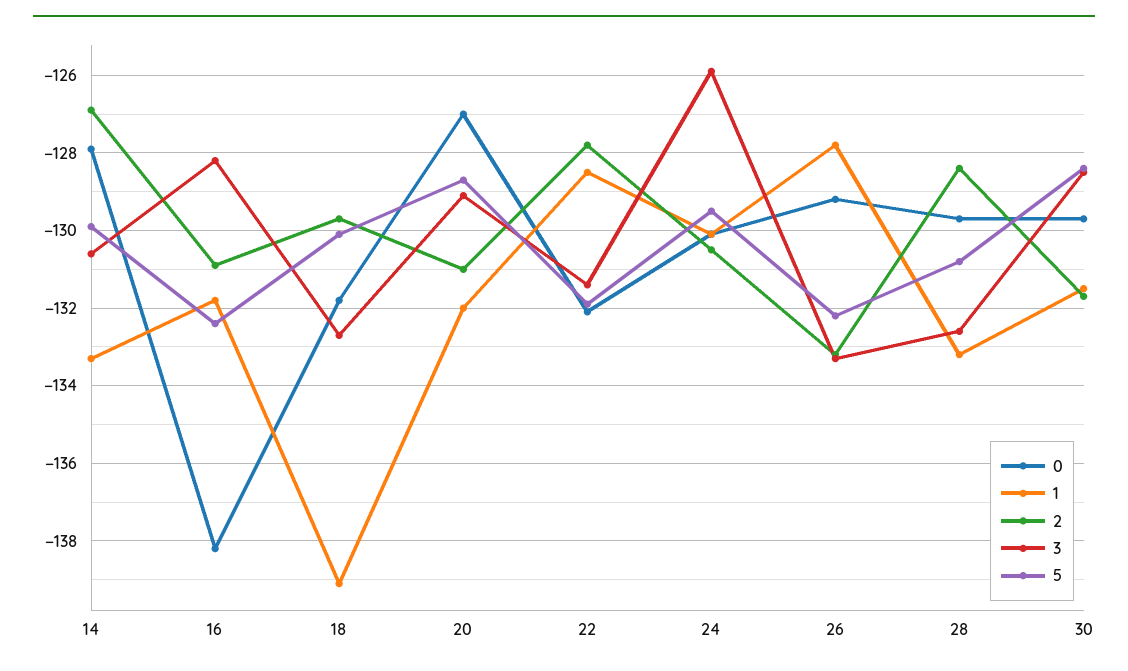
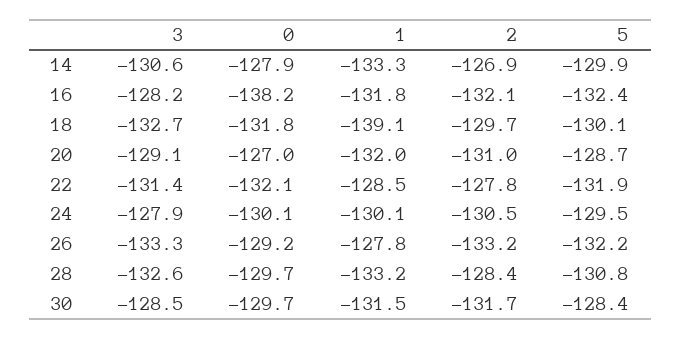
  {
    "0": {
      "14": -127.9,
      "16": -138.2,
      "18": -131.8,
      "20": -127,
      "22": -132.1,
      "24": -130.1,
      "26": -129.2,
      "28": -129.7,
      "30": -129.7
    },
    "1": {
      "14": -133.3,
      "16": -131.8,
      "18": -139.1,
      "20": -132,
      "22": -128.5,
      "24": -130.1,
      "26": -127.8,
      "28": -133.2,
      "30": -131.5
    },
    "2": {
      "14": -126.9,
-     "16": -131,
+     "16": -132.1,
      "18": -129.7,
      "20": -131,
      "22": -127.8,
      "24": -130.5,
      "26": -133.2,
      "28": -128.4,
      "30": -131.7
    },
    "3": {
      "14": -130.6,
      "16": -128.2,
      "18": -132.7,
      "20": -129.1,
      "22": -131.4,
-     "24": -126,
+     "24": -127.9,
      "26": -133.3,
      "28": -132.6,
      "30": -128.5
    },
    "5": {
      "14": -129.9,
      "16": -132.4,
      "18": -130.1,
      "20": -128.7,
      "22": -131.9,
      "24": -129.5,
      "26": -132.2,
      "28": -130.8,
      "30": -128.4
    }
  }

